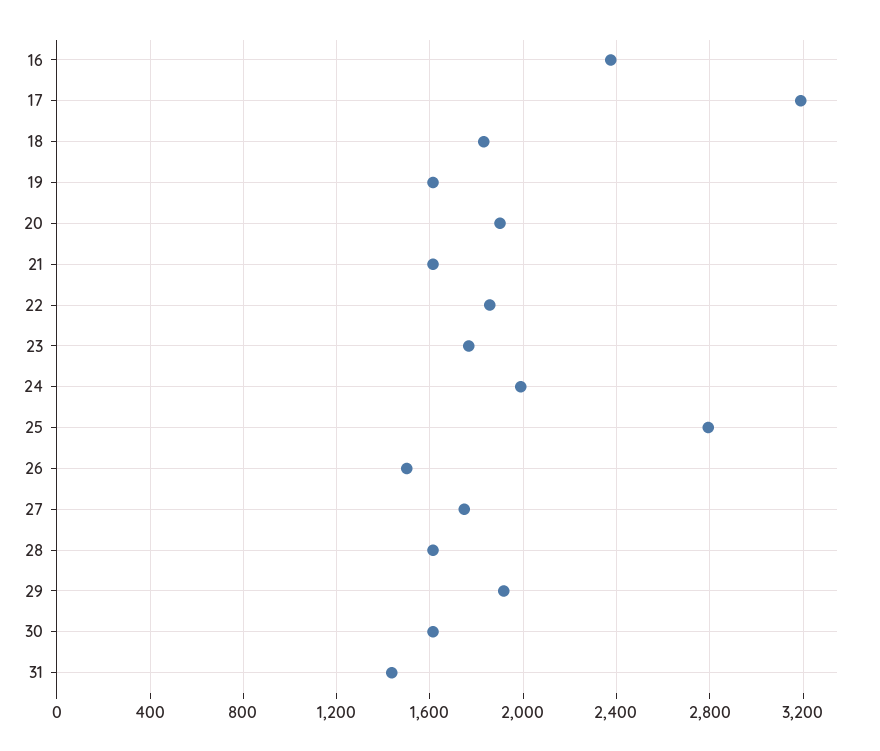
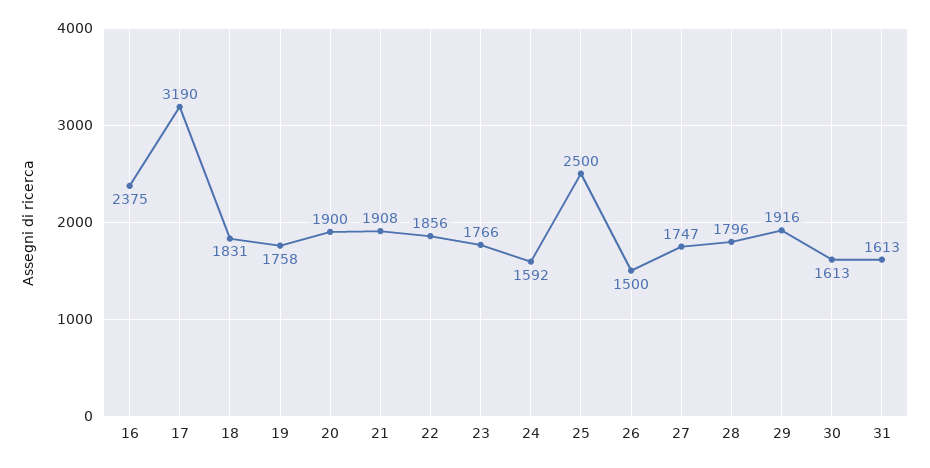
  {
    "16": 2375,
    "17": 3190,
    "18": 1831,
-   "19": 1600,
+   "19": 1758,
    "20": 1900,
-   "21": 1600,
+   "21": 1908,
    "22": 1856,
    "23": 1766,
-   "24": 2000,
+   "24": 1592,
-   "25": 2800,
+   "25": 2500,
    "26": 1500,
    "27": 1747,
-   "28": 1600,
+   "28": 1796,
    "29": 1916,
    "30": 1613,
-   "31": 1450
+   "31": 1613
  }

